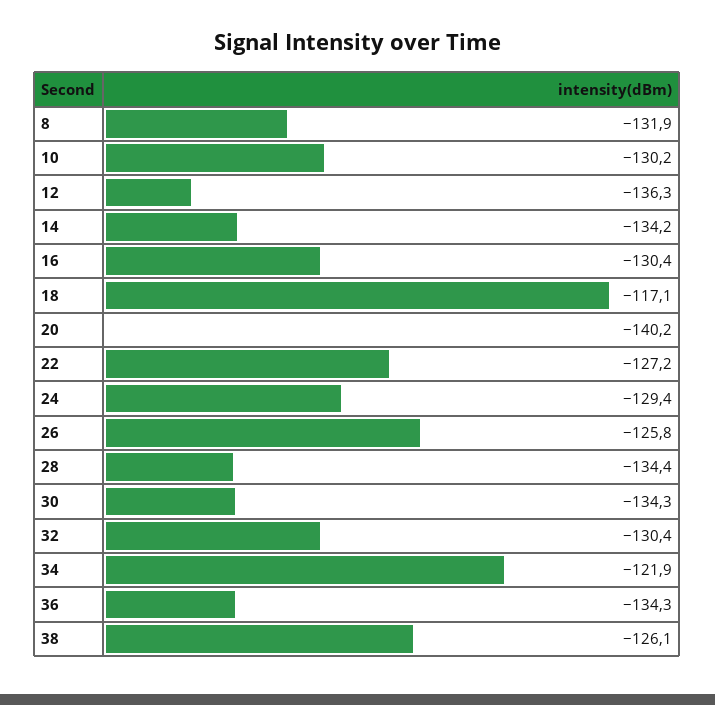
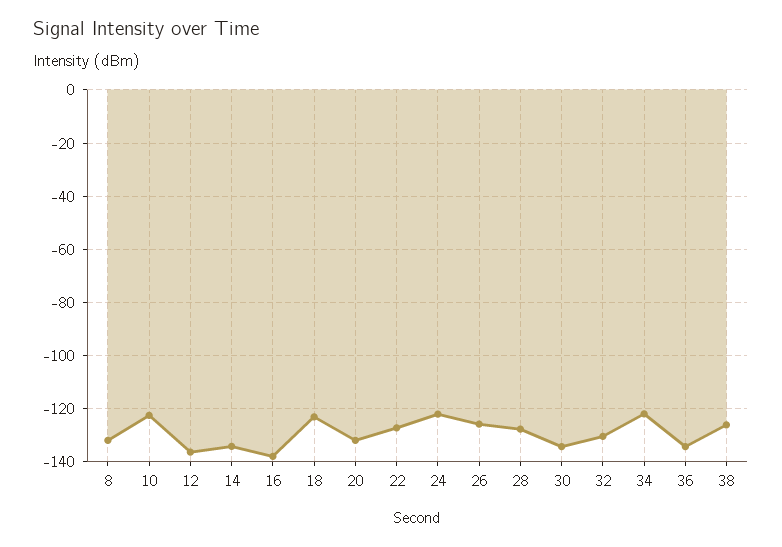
  {
    "8": -131.9,
-   "10": -130.2,
+   "10": -122.5,
    "12": -136.3,
    "14": -134.2,
-   "16": -130.4,
+   "16": -137.5,
-   "18": -117.1,
+   "18": -122.5,
-   "20": -140.2,
+   "20": -132.5,
    "22": -127.2,
-   "24": -129.4,
+   "24": -122.5,
    "26": -125.8,
-   "28": -134.4,
+   "28": -127.5,
    "30": -134.3,
    "32": -130.4,
    "34": -121.9,
    "36": -134.3,
    "38": -126.1
  }

